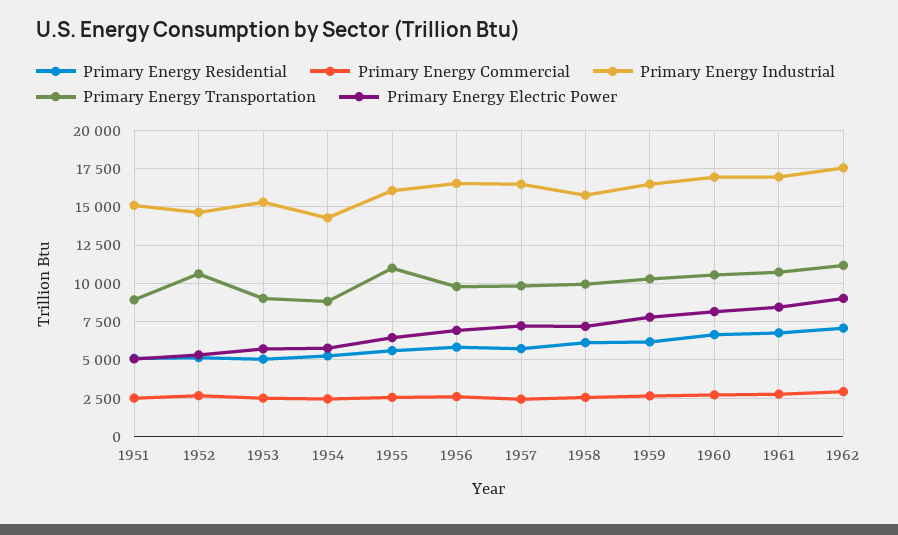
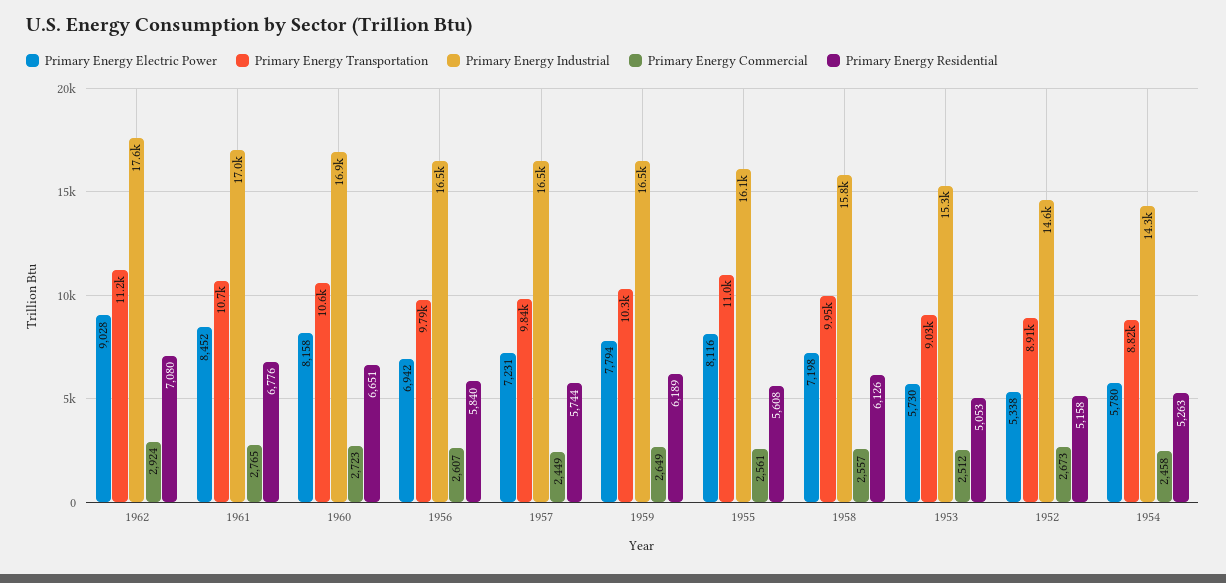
  {
    "Primary Energy Residential": {
-     "1951": 5000,
      "1952": 5158,
      "1953": 5053,
      "1954": 5263,
      "1955": 5608,
      "1956": 5840,
      "1957": 5744,
      "1958": 6126,
      "1959": 6189,
      "1960": 6651,
      "1961": 6776,
      "1962": 7080
    },
    "Primary Energy Commercial": {
-     "1951": 2500,
      "1952": 2673,
      "1953": 2512,
      "1954": 2458,
      "1955": 2561,
      "1956": 2607,
      "1957": 2449,
      "1958": 2557,
      "1959": 2649,
      "1960": 2723,
      "1961": 2765,
      "1962": 2924
    },
    "Primary Energy Industrial": {
-     "1951": 15000,
      "1952": 14600,
      "1953": 15300,
      "1954": 14300,
      "1955": 16100,
      "1956": 16500,
      "1957": 16500,
      "1958": 15800,
      "1959": 16500,
      "1960": 16900,
      "1961": 17000,
      "1962": 17600
    },
    "Primary Energy Transportation": {
-     "1951": 9000,
-     "1952": 10500,
+     "1952": 8910,
      "1953": 9030,
      "1954": 8820,
      "1955": 11000,
      "1956": 9790,
      "1957": 9840,
      "1958": 9950,
      "1959": 10300,
      "1960": 10600,
      "1961": 10700,
      "1962": 11200
    },
    "Primary Energy Electric Power": {
-     "1951": 5000,
      "1952": 5338,
      "1953": 5730,
      "1954": 5780,
-     "1955": 6500,
+     "1955": 8116,
      "1956": 6942,
      "1957": 7231,
      "1958": 7198,
      "1959": 7794,
      "1960": 8158,
      "1961": 8452,
      "1962": 9028
    }
  }

